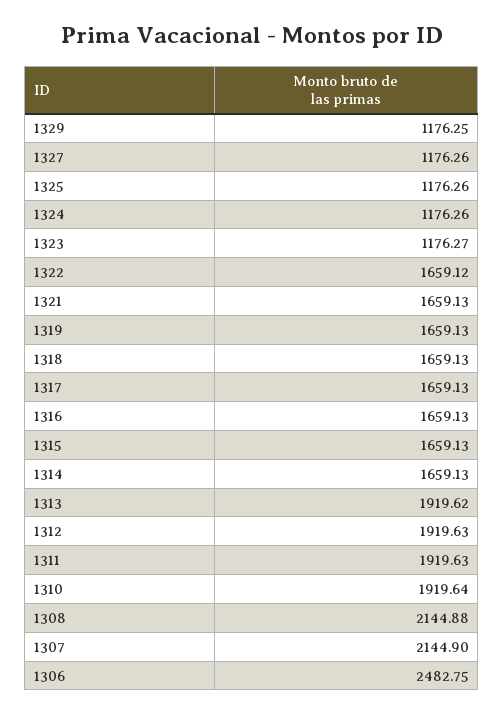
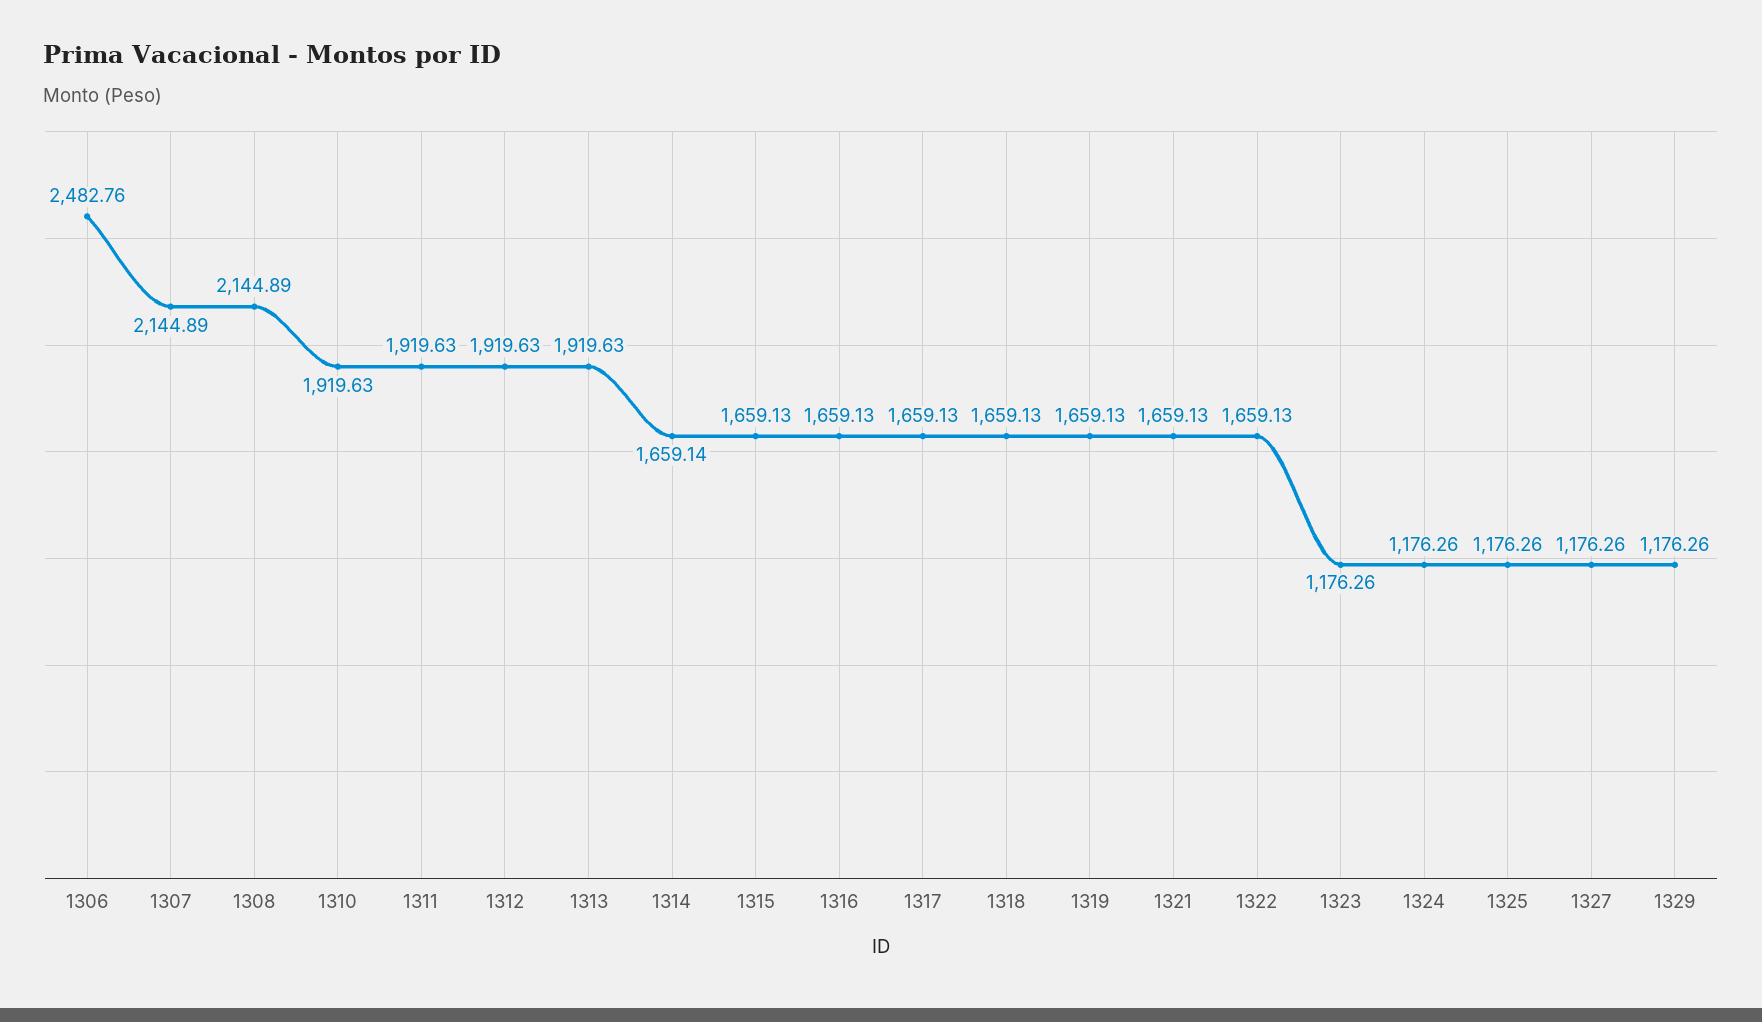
  {
-   "1329": 1176.25,
+   "1329": 1176.26,
    "1327": 1176.26,
    "1325": 1176.26,
    "1324": 1176.26,
-   "1323": 1176.27,
+   "1323": 1176.26,
-   "1322": 1659.12,
+   "1322": 1659.13,
    "1321": 1659.13,
    "1319": 1659.13,
    "1318": 1659.13,
    "1317": 1659.13,
    "1316": 1659.13,
    "1315": 1659.13,
-   "1314": 1659.13,
+   "1314": 1659.14,
-   "1313": 1919.62,
+   "1313": 1919.63,
    "1312": 1919.63,
    "1311": 1919.63,
-   "1310": 1919.64,
+   "1310": 1919.63,
-   "1308": 2144.88,
+   "1308": 2144.89,
-   "1307": 2144.9,
+   "1307": 2144.89,
-   "1306": 2482.75
+   "1306": 2482.76
  }

